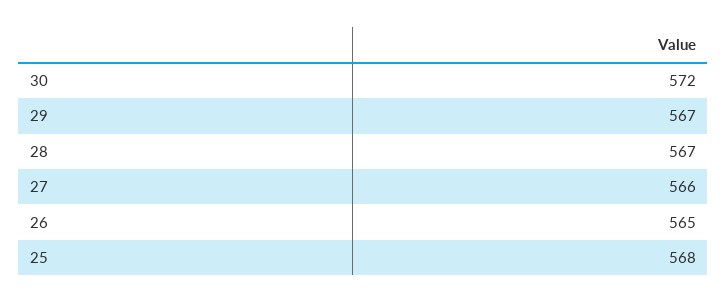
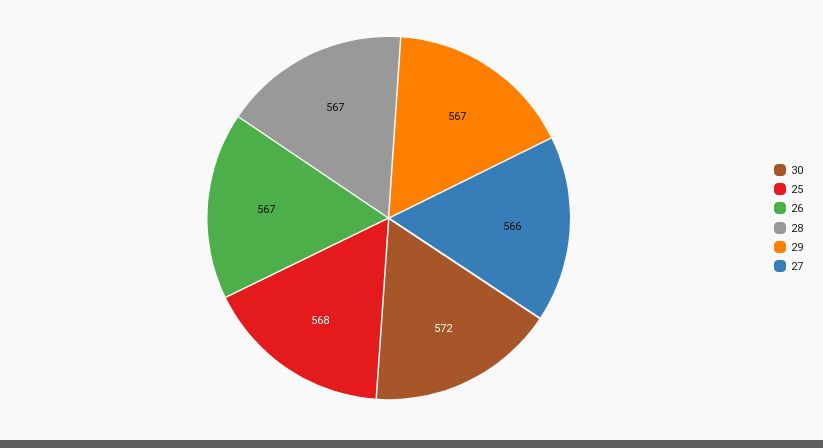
  {
    "30": 572,
    "29": 567,
    "28": 567,
    "27": 566,
-   "26": 565,
+   "26": 567,
    "25": 568
  }

